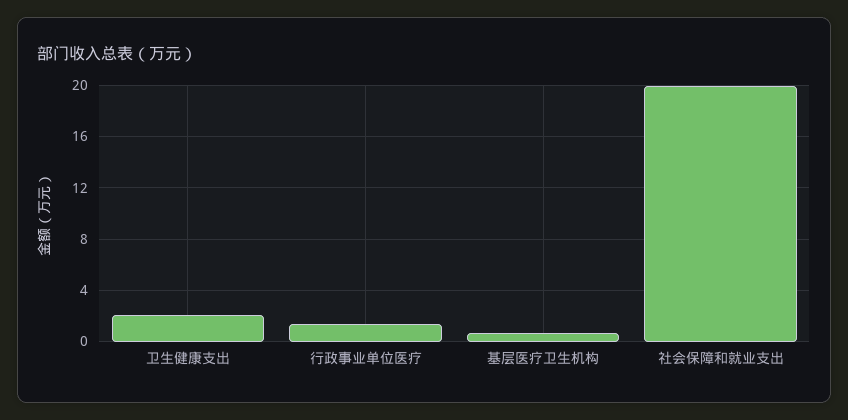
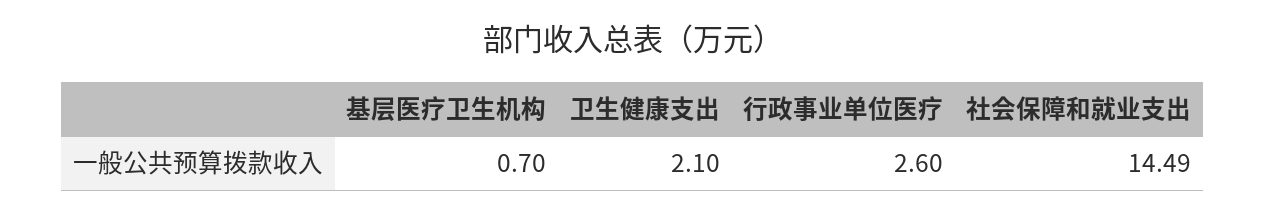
  {
    "卫生健康支出": 2.1,
-   "行政事业单位医疗": 1.5,
+   "行政事业单位医疗": 2.6,
    "基层医疗卫生机构": 0.7,
-   "社会保障和就业支出": 20
+   "社会保障和就业支出": 14.49
  }

